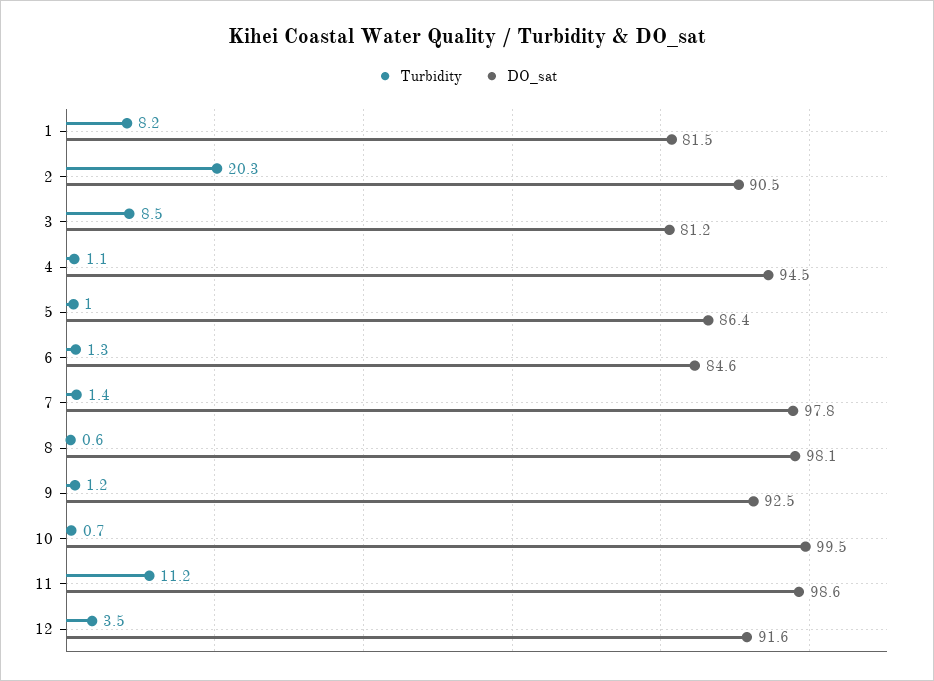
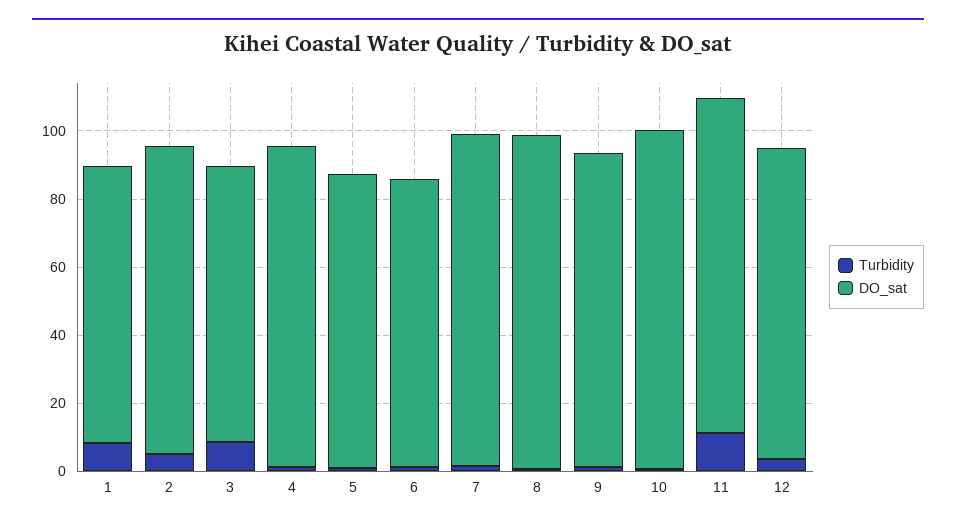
  {
    "Turbidity": {
      "1": 8.2,
-     "2": 20.3,
+     "2": 5,
      "3": 8.5,
      "4": 1.1,
      "5": 1,
      "6": 1.3,
      "7": 1.4,
      "8": 0.6,
      "9": 1.2,
      "10": 0.7,
      "11": 11.2,
      "12": 3.5
    },
    "DO_sat": {
      "1": 81.5,
      "2": 90.5,
      "3": 81.2,
      "4": 94.5,
      "5": 86.4,
      "6": 84.6,
      "7": 97.8,
      "8": 98.1,
      "9": 92.5,
      "10": 99.5,
      "11": 98.6,
      "12": 91.6
    }
  }

